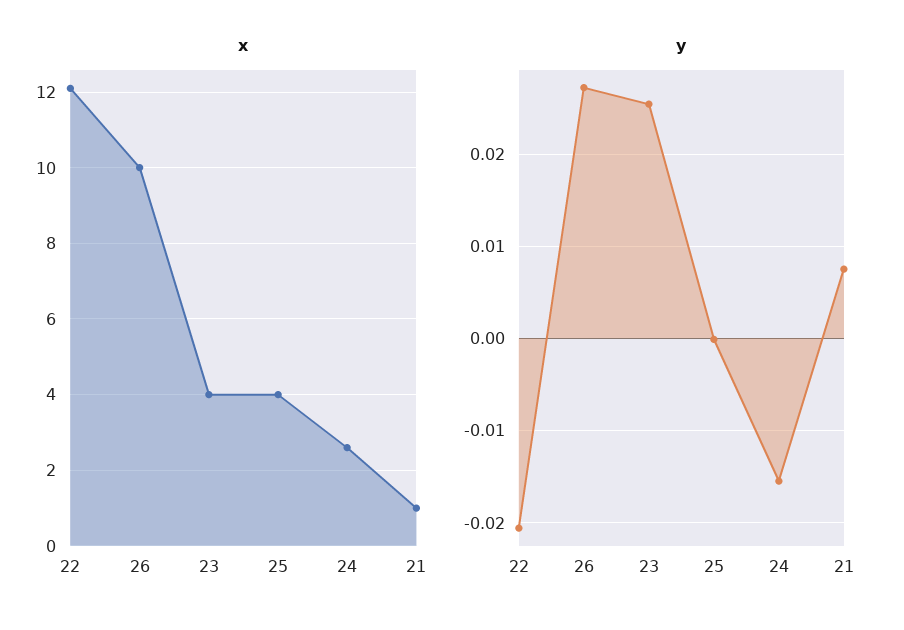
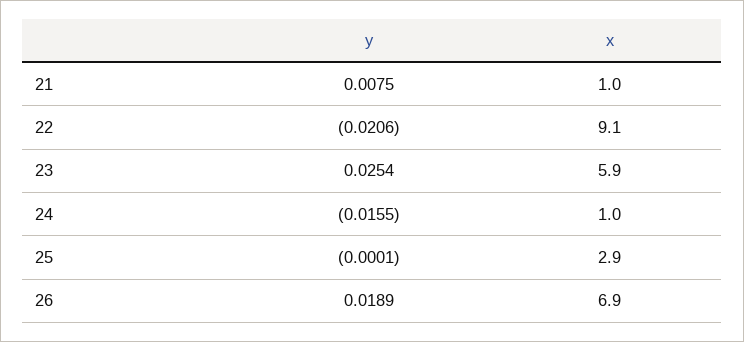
  {
    "x": {
-     "22": 12,
+     "22": 9.1,
-     "26": 10,
+     "26": 6.9,
-     "23": 4,
+     "23": 5.9,
-     "25": 4,
+     "25": 2.9,
-     "24": 2.5,
+     "24": 1,
      "21": 1
    },
    "y": {
      "22": -0.0206,
-     "26": 0.027,
+     "26": 0.0189,
      "23": 0.0254,
      "25": -0.0001,
      "24": -0.0155,
      "21": 0.0075
    }
  }

